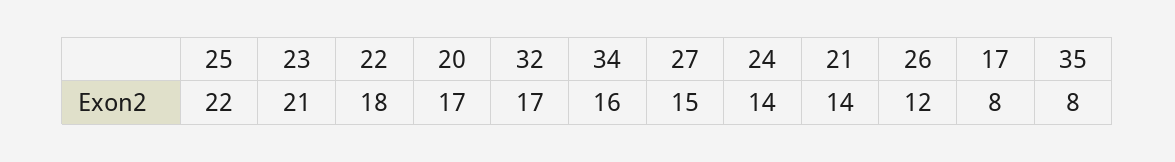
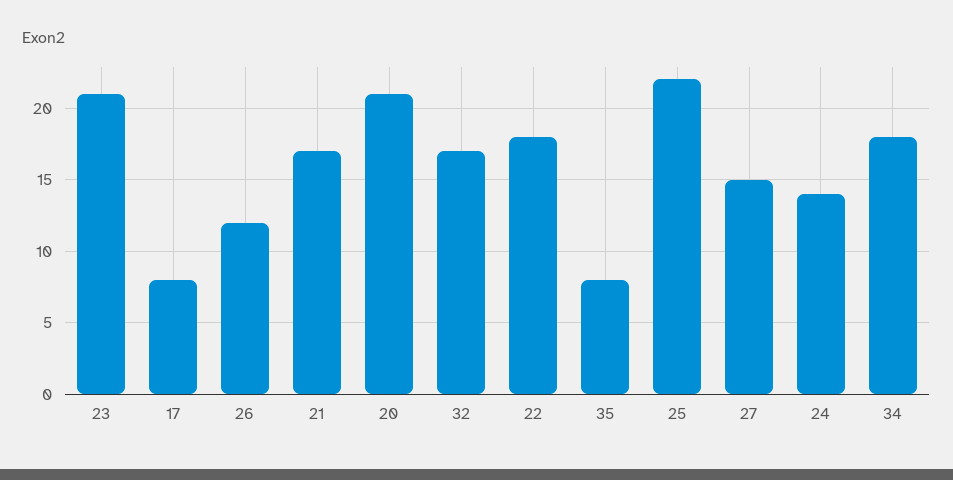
  {
    "25": 22,
    "23": 21,
    "22": 18,
-   "20": 17,
+   "20": 21,
    "32": 17,
-   "34": 16,
+   "34": 18,
    "27": 15,
    "24": 14,
-   "21": 14,
+   "21": 17,
    "26": 12,
    "17": 8,
    "35": 8
  }

